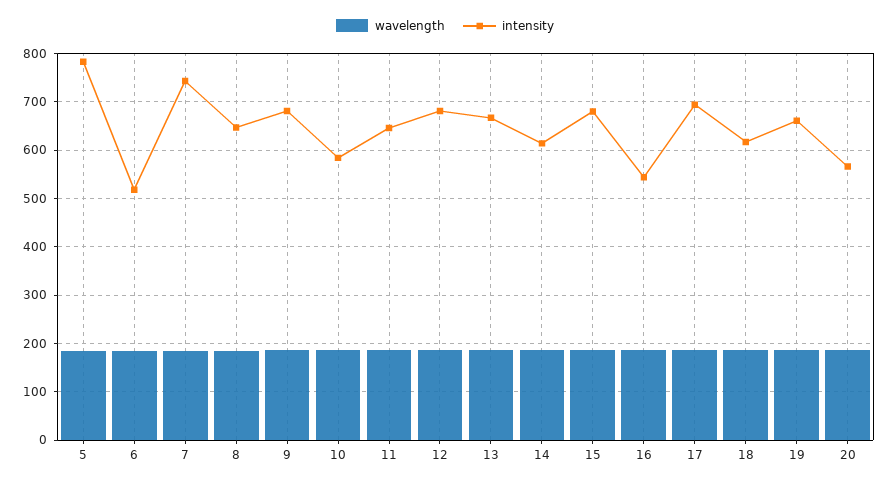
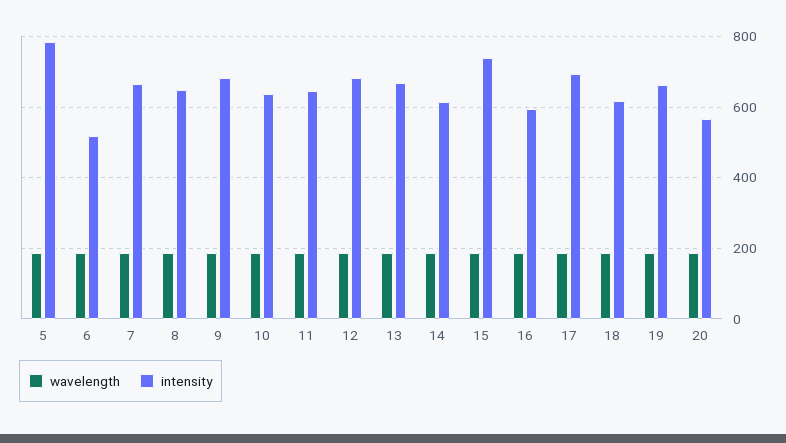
  {
    "wavelength": {
      "5": 180,
      "6": 180,
      "7": 180,
      "8": 180,
      "9": 180,
      "10": 180,
      "11": 180,
      "12": 180,
      "13": 180,
      "14": 180,
      "15": 180,
      "16": 180,
      "17": 180,
      "18": 180,
      "19": 180,
      "20": 180
    },
    "intensity": {
      "5": 780,
      "6": 520,
-     "7": 740,
+     "7": 660,
      "8": 640,
      "9": 680,
-     "10": 580,
+     "10": 640,
      "11": 640,
      "12": 680,
      "13": 660,
      "14": 620,
-     "15": 680,
+     "15": 740,
-     "16": 540,
+     "16": 600,
      "17": 700,
      "18": 620,
      "19": 660,
      "20": 560
    }
  }

